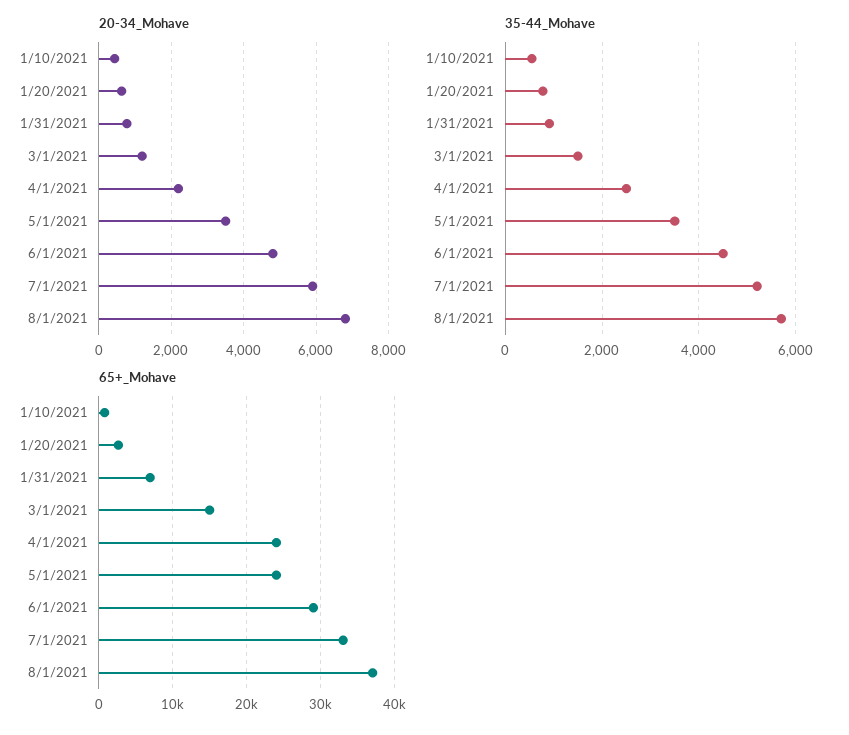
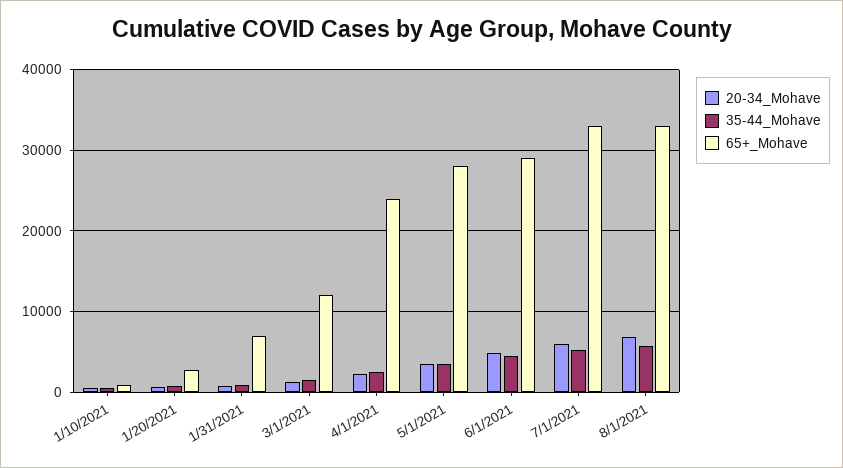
  {
    "20-34_Mohave": {
      "1/10/2021": 400,
      "1/20/2021": 600,
      "1/31/2021": 800,
      "3/1/2021": 1200,
      "4/1/2021": 2200,
      "5/1/2021": 3600,
      "6/1/2021": 4800,
      "7/1/2021": 6000,
      "8/1/2021": 6800
    },
    "35-44_Mohave": {
      "1/10/2021": 600,
      "1/20/2021": 800,
      "1/31/2021": 1000,
      "3/1/2021": 1600,
      "4/1/2021": 2600,
      "5/1/2021": 3600,
      "6/1/2021": 4600,
      "7/1/2021": 5200,
      "8/1/2021": 5800
    },
    "65+_Mohave": {
      "1/10/2021": 1000,
      "1/20/2021": 3000,
      "1/31/2021": 7000,
-     "3/1/2021": 15000,
+     "3/1/2021": 12000,
      "4/1/2021": 24000,
-     "5/1/2021": 24000,
+     "5/1/2021": 28000,
      "6/1/2021": 29000,
      "7/1/2021": 33000,
-     "8/1/2021": 37000
+     "8/1/2021": 33000
    }
  }

